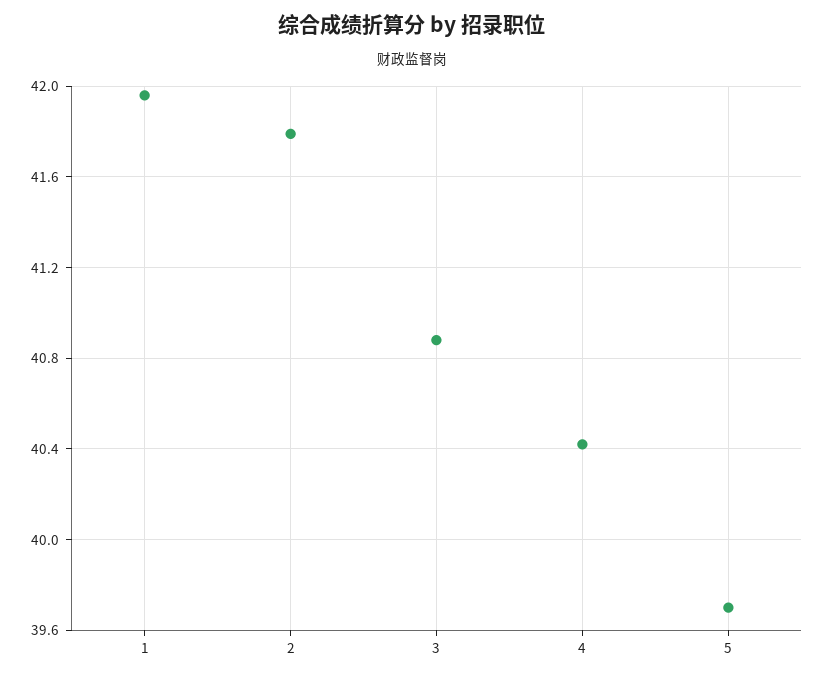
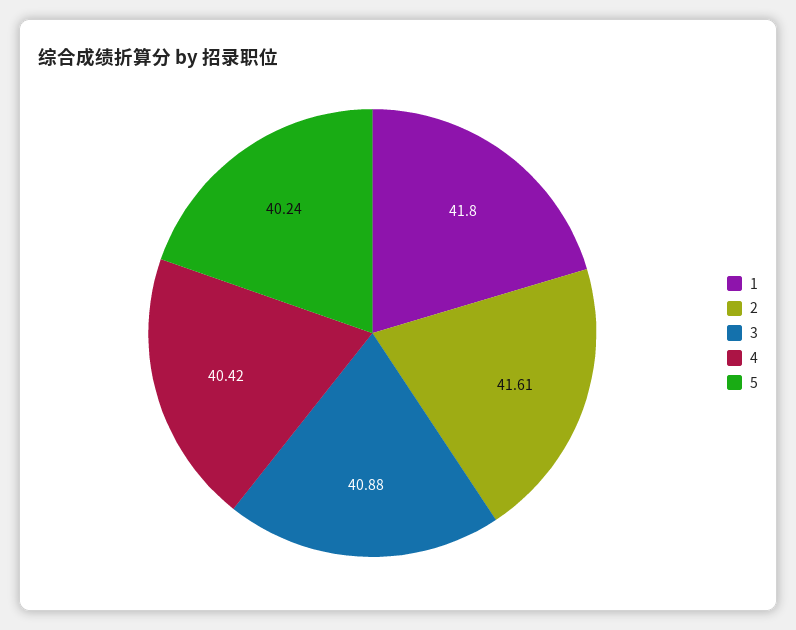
  {
-   "1": 41.95,
+   "1": 41.8,
-   "2": 41.8,
+   "2": 41.61,
    "3": 40.88,
    "4": 40.42,
-   "5": 39.7
+   "5": 40.24
  }

